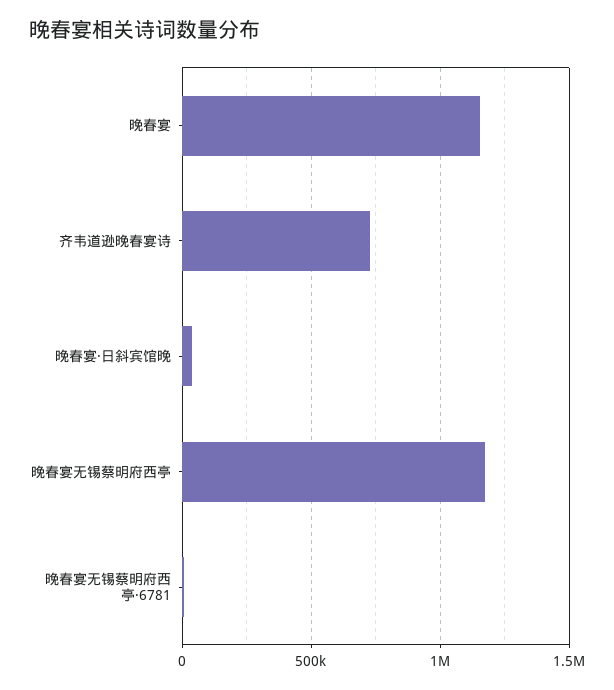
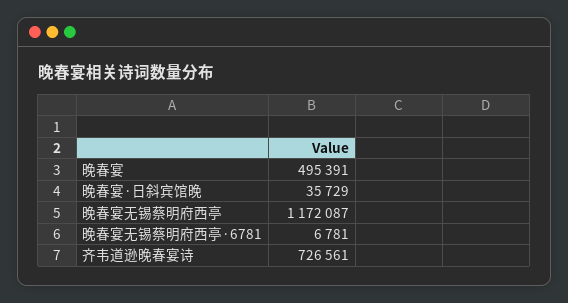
  {
-   "晚春宴": 1150000,
+   "晚春宴": 495391,
    "齐韦道逊晚春宴诗": 726561,
    "晚春宴·日斜宾馆晚": 35729,
    "晚春宴无锡蔡明府西亭": 1172087,
    "晚春宴无锡蔡明府西亭·6781": 6781
  }

